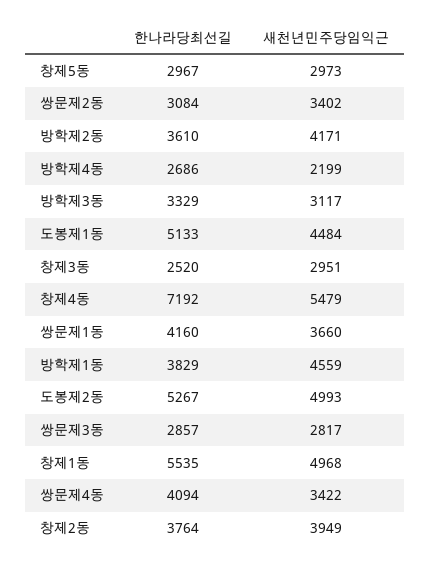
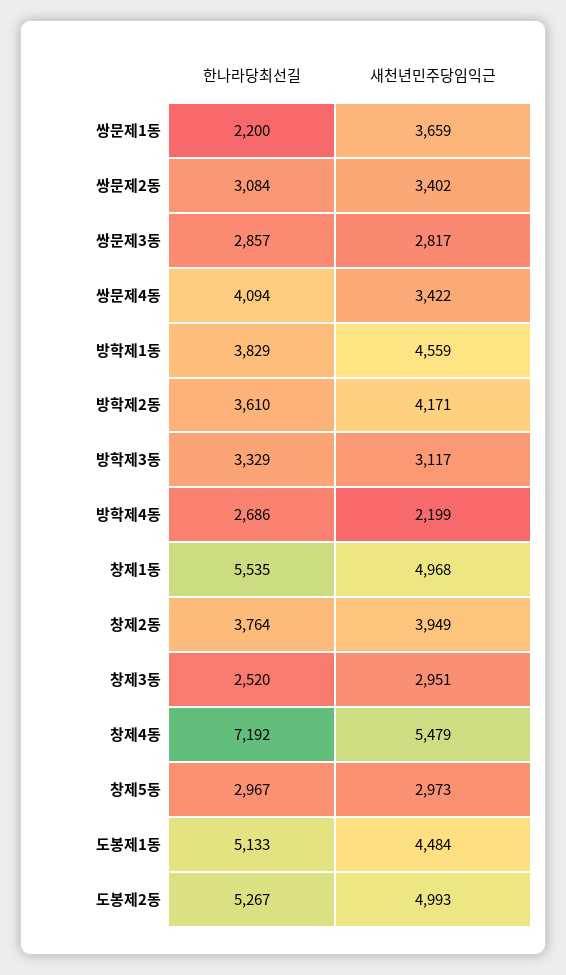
  {
    "한나라당최선길": {
      "창제5동": 2967,
      "쌍문제2동": 3084,
      "방학제2동": 3610,
      "방학제4동": 2686,
      "방학제3동": 3329,
      "도봉제1동": 5133,
      "창제3동": 2520,
      "창제4동": 7192,
-     "쌍문제1동": 4160,
+     "쌍문제1동": 2200,
      "방학제1동": 3829,
      "도봉제2동": 5267,
      "쌍문제3동": 2857,
      "창제1동": 5535,
      "쌍문제4동": 4094,
      "창제2동": 3764
    },
    "새천년민주당임익근": {
      "창제5동": 2973,
      "쌍문제2동": 3402,
      "방학제2동": 4171,
      "방학제4동": 2199,
      "방학제3동": 3117,
      "도봉제1동": 4484,
      "창제3동": 2951,
      "창제4동": 5479,
-     "쌍문제1동": 3660,
+     "쌍문제1동": 3659,
      "방학제1동": 4559,
      "도봉제2동": 4993,
      "쌍문제3동": 2817,
      "창제1동": 4968,
      "쌍문제4동": 3422,
      "창제2동": 3949
    }
  }

